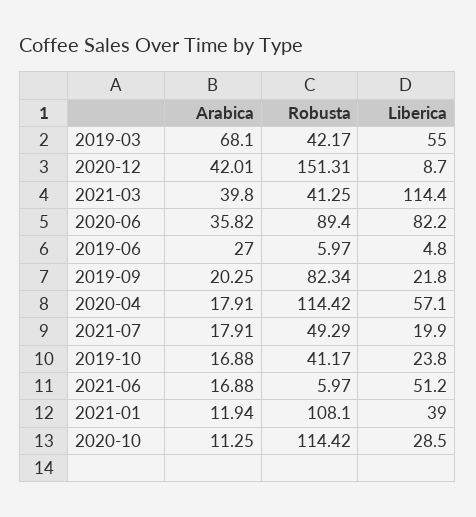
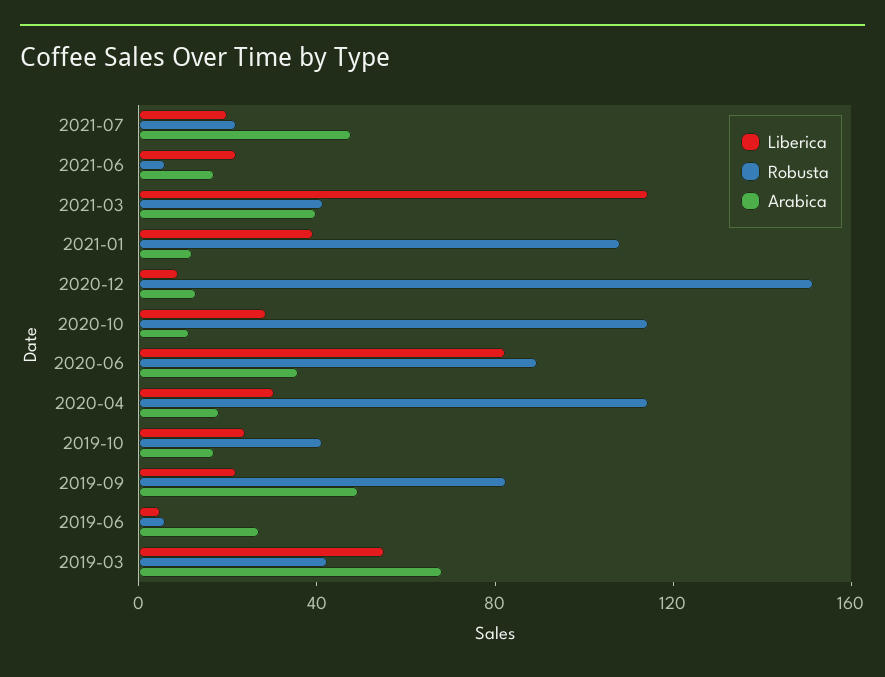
  {
    "Arabica": {
      "2019-03": 68.1,
-     "2020-12": 42.01,
+     "2020-12": 10,
      "2021-03": 39.8,
      "2020-06": 35.82,
      "2019-06": 27,
-     "2019-09": 20.25,
+     "2019-09": 50,
      "2020-04": 17.91,
-     "2021-07": 17.91,
+     "2021-07": 50,
      "2019-10": 16.88,
      "2021-06": 16.88,
      "2021-01": 11.94,
      "2020-10": 11.25
    },
    "Robusta": {
      "2019-03": 42.17,
      "2020-12": 151.31,
      "2021-03": 41.25,
      "2020-06": 89.4,
      "2019-06": 5.97,
      "2019-09": 82.34,
      "2020-04": 114.42,
-     "2021-07": 49.29,
+     "2021-07": 20,
      "2019-10": 41.17,
      "2021-06": 5.97,
      "2021-01": 108.1,
      "2020-10": 114.42
    },
    "Liberica": {
      "2019-03": 55,
      "2020-12": 8.7,
      "2021-03": 114.4,
      "2020-06": 82.2,
      "2019-06": 4.8,
      "2019-09": 21.8,
-     "2020-04": 57.1,
+     "2020-04": 30,
      "2021-07": 19.9,
      "2019-10": 23.8,
-     "2021-06": 51.2,
+     "2021-06": 20,
      "2021-01": 39,
      "2020-10": 28.5
    }
  }

